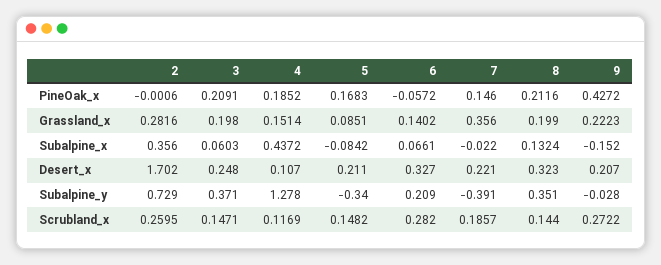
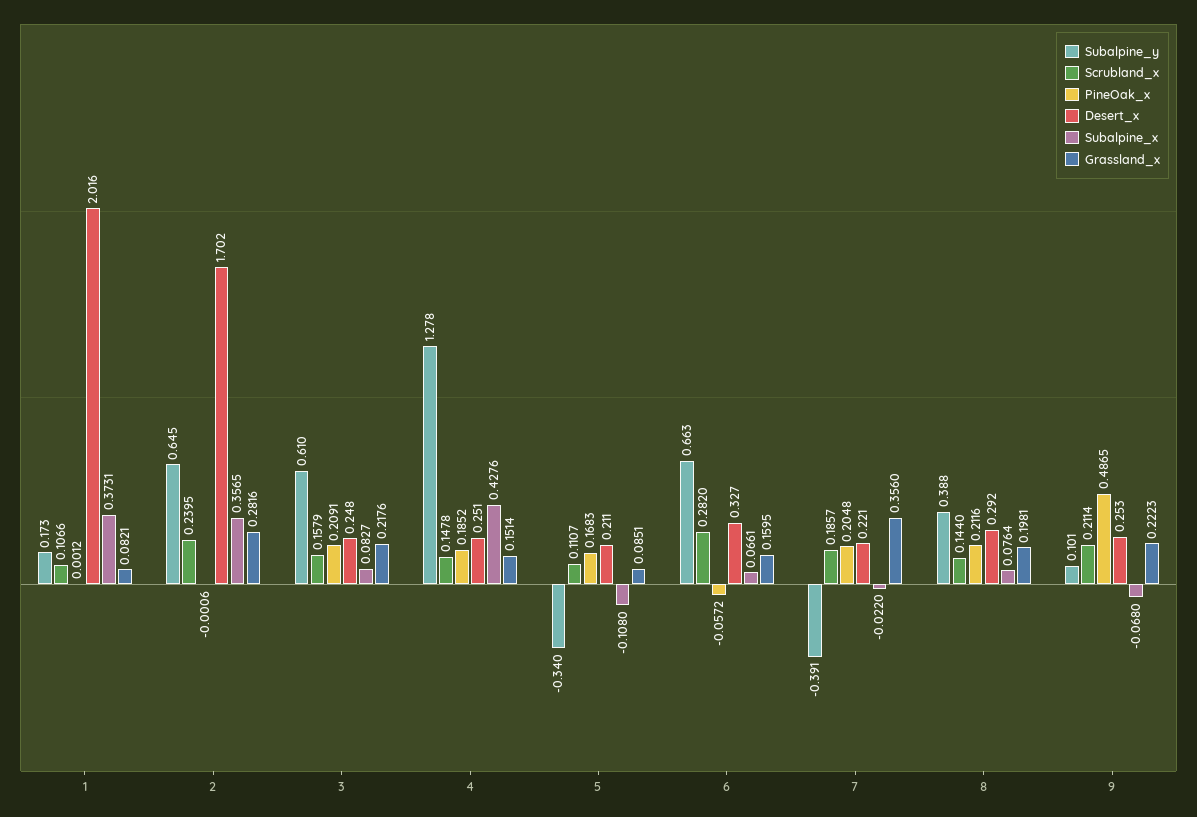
  {
    "PineOak_x": {
      "2": -0.0006,
      "3": 0.2091,
      "4": 0.1852,
      "5": 0.1683,
      "6": -0.0572,
-     "7": 0.146,
+     "7": 0.2048,
      "8": 0.2116,
-     "9": 0.4272
+     "9": 0.4865,
+     "1": 0.0012
    },
    "Grassland_x": {
      "2": 0.2816,
-     "3": 0.198,
+     "3": 0.2176,
      "4": 0.1514,
      "5": 0.0851,
-     "6": 0.1402,
+     "6": 0.1595,
      "7": 0.356,
-     "8": 0.199,
+     "8": 0.1981,
-     "9": 0.2223
+     "9": 0.2223,
+     "1": 0.0821
    },
    "Subalpine_x": {
-     "2": 0.356,
+     "2": 0.3565,
-     "3": 0.0603,
+     "3": 0.0827,
-     "4": 0.4372,
+     "4": 0.4276,
-     "5": -0.0842,
+     "5": -0.108,
      "6": 0.0661,
      "7": -0.022,
-     "8": 0.1324,
+     "8": 0.0764,
-     "9": -0.152
+     "9": -0.068,
+     "1": 0.3731
    },
    "Desert_x": {
      "2": 1.702,
      "3": 0.248,
-     "4": 0.107,
+     "4": 0.251,
      "5": 0.211,
      "6": 0.327,
      "7": 0.221,
-     "8": 0.323,
+     "8": 0.292,
-     "9": 0.207
+     "9": 0.253,
+     "1": 2.016
    },
    "Subalpine_y": {
-     "2": 0.729,
+     "2": 0.645,
-     "3": 0.371,
+     "3": 0.61,
      "4": 1.278,
      "5": -0.34,
-     "6": 0.209,
+     "6": 0.663,
      "7": -0.391,
-     "8": 0.351,
+     "8": 0.388,
-     "9": -0.028
+     "9": 0.101,
+     "1": 0.173
    },
    "Scrubland_x": {
-     "2": 0.2595,
+     "2": 0.2395,
-     "3": 0.1471,
+     "3": 0.1579,
-     "4": 0.1169,
+     "4": 0.1478,
-     "5": 0.1482,
+     "5": 0.1107,
      "6": 0.282,
      "7": 0.1857,
      "8": 0.144,
-     "9": 0.2722
+     "9": 0.2114,
+     "1": 0.1066
    }
  }

